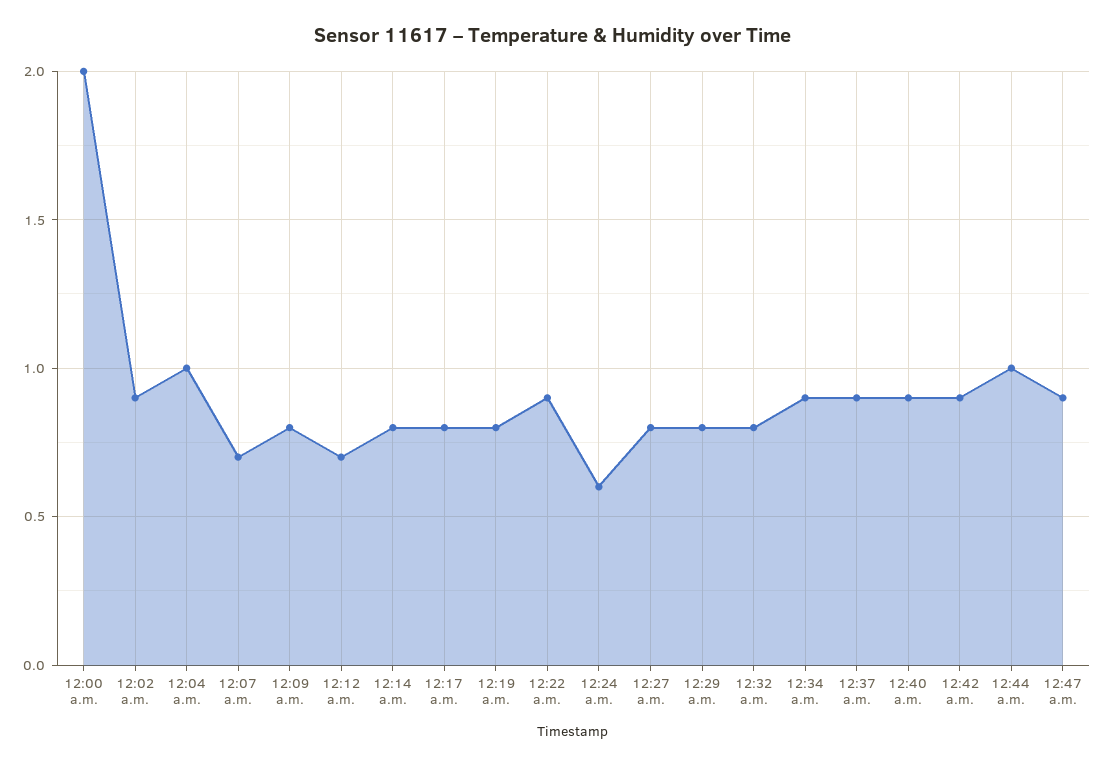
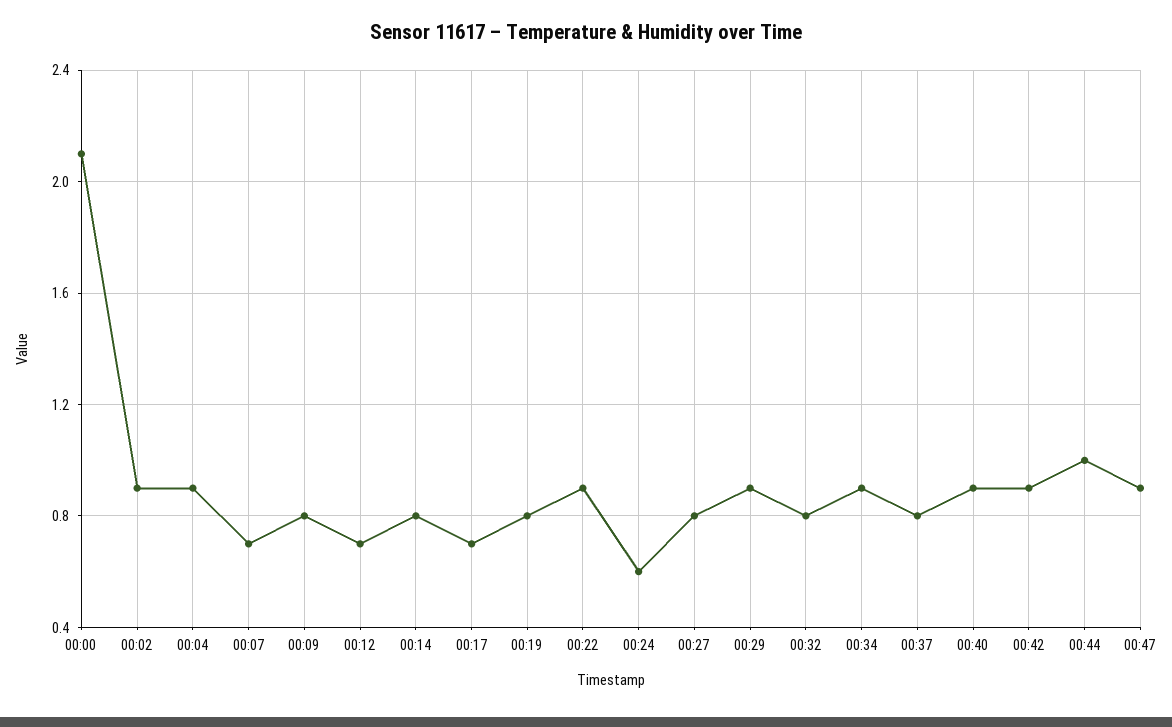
  {
-   "12:00 a.m.": 2,
+   "12:00 a.m.": 2.1,
    "12:02 a.m.": 0.9,
-   "12:04 a.m.": 1,
+   "12:04 a.m.": 0.9,
    "12:07 a.m.": 0.7,
    "12:09 a.m.": 0.8,
    "12:12 a.m.": 0.7,
    "12:14 a.m.": 0.8,
-   "12:17 a.m.": 0.8,
+   "12:17 a.m.": 0.7,
    "12:19 a.m.": 0.8,
    "12:22 a.m.": 0.9,
    "12:24 a.m.": 0.6,
    "12:27 a.m.": 0.8,
-   "12:29 a.m.": 0.8,
+   "12:29 a.m.": 0.9,
    "12:32 a.m.": 0.8,
    "12:34 a.m.": 0.9,
-   "12:37 a.m.": 0.9,
+   "12:37 a.m.": 0.8,
    "12:40 a.m.": 0.9,
    "12:42 a.m.": 0.9,
    "12:44 a.m.": 1,
    "12:47 a.m.": 0.9
  }

